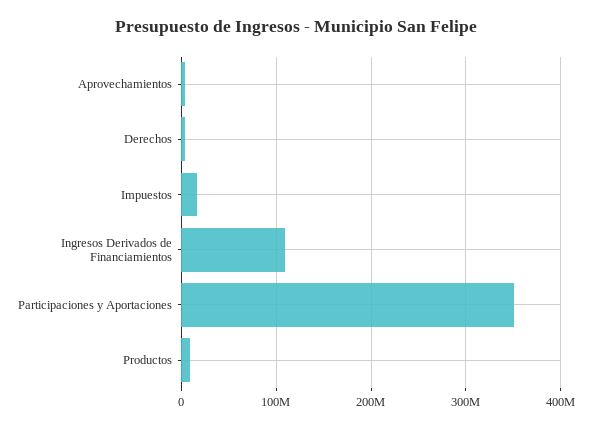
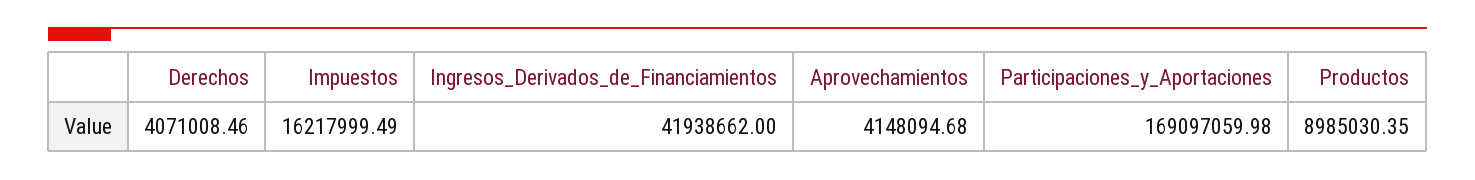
  {
    "Aprovechamientos": 4148094.68,
    "Derechos": 4071008.46,
    "Impuestos": 16217999.49,
-   "Ingresos Derivados de Financiamientos": 110000000,
+   "Ingresos Derivados de Financiamientos": 41938662,
-   "Participaciones y Aportaciones": 350000000,
+   "Participaciones y Aportaciones": 169097059.98,
    "Productos": 8985030.35
  }

